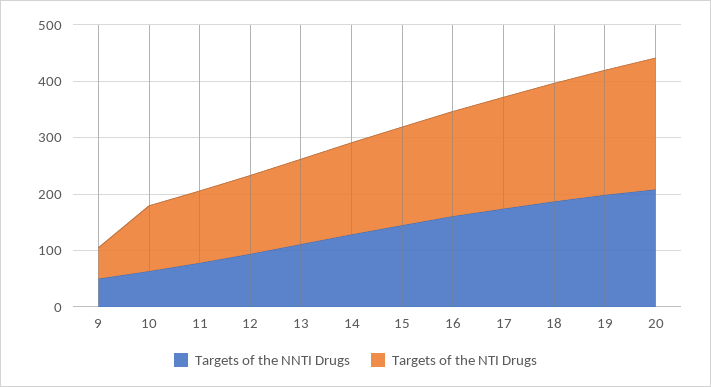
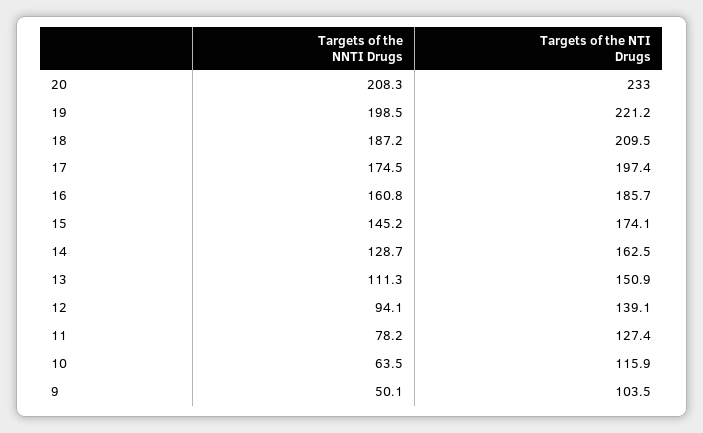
  {
    "Targets of the NNTI Drugs": {
      "9": 50.1,
      "10": 63.5,
      "11": 78.2,
      "12": 94.1,
      "13": 111.3,
      "14": 128.7,
      "15": 145.2,
      "16": 160.8,
      "17": 174.5,
      "18": 187.2,
      "19": 198.5,
      "20": 208.3
    },
    "Targets of the NTI Drugs": {
-     "9": 60,
+     "9": 103.5,
      "10": 115.9,
      "11": 127.4,
      "12": 139.1,
      "13": 150.9,
      "14": 162.5,
      "15": 174.1,
      "16": 185.7,
      "17": 197.4,
      "18": 209.5,
      "19": 221.2,
      "20": 233
    }
  }

